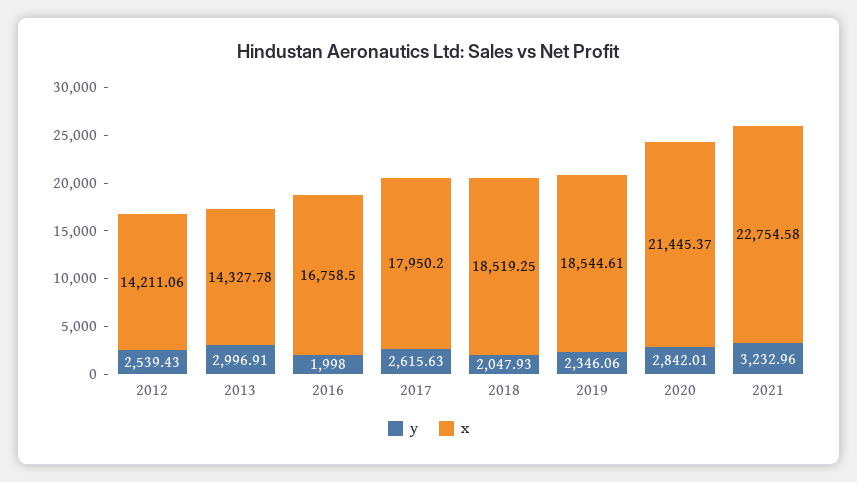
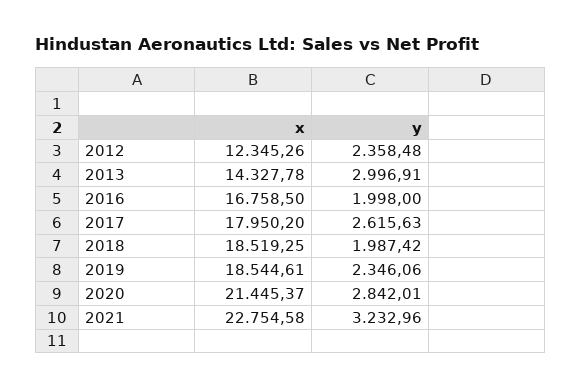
  {
    "y": {
-     "2012": 2539.43,
+     "2012": 2358.48,
      "2013": 2996.91,
      "2016": 1998,
      "2017": 2615.63,
-     "2018": 2047.93,
+     "2018": 1987.42,
      "2019": 2346.06,
      "2020": 2842.01,
      "2021": 3232.96
    },
    "x": {
-     "2012": 14211.06,
+     "2012": 12345.26,
      "2013": 14327.78,
      "2016": 16758.5,
      "2017": 17950.2,
      "2018": 18519.25,
      "2019": 18544.61,
      "2020": 21445.37,
      "2021": 22754.58
    }
  }

